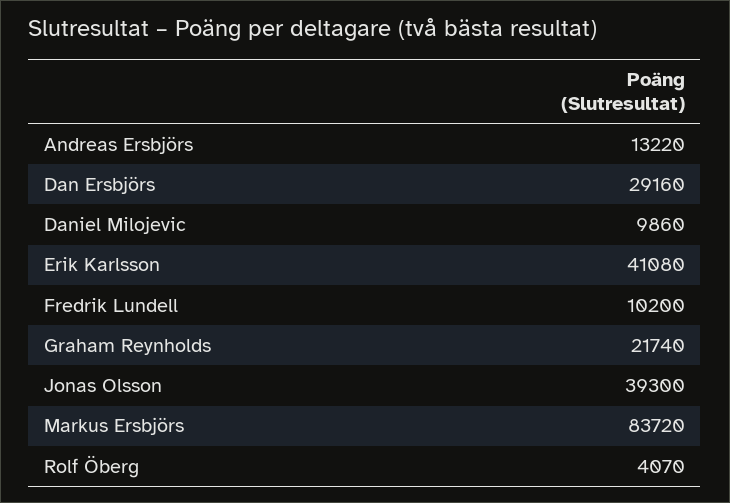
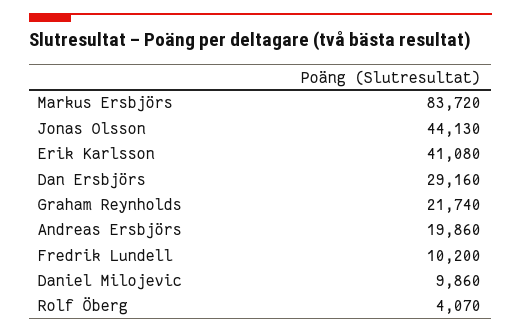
  {
-   "Andreas Ersbjörs": 13220,
+   "Andreas Ersbjörs": 19860,
    "Dan Ersbjörs": 29160,
    "Daniel Milojevic": 9860,
    "Erik Karlsson": 41080,
    "Fredrik Lundell": 10200,
    "Graham Reynholds": 21740,
-   "Jonas Olsson": 39300,
+   "Jonas Olsson": 44130,
    "Markus Ersbjörs": 83720,
    "Rolf Öberg": 4070
  }

